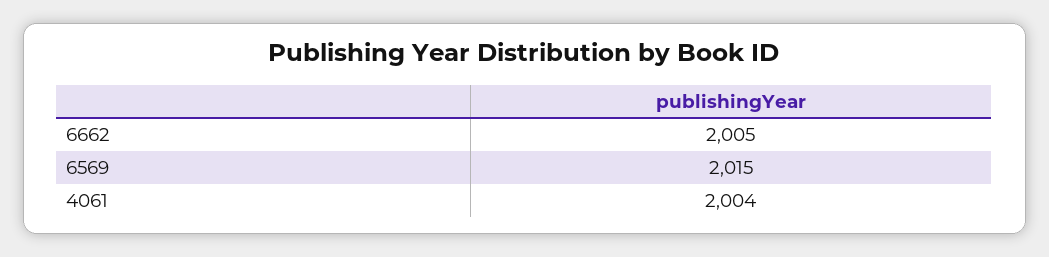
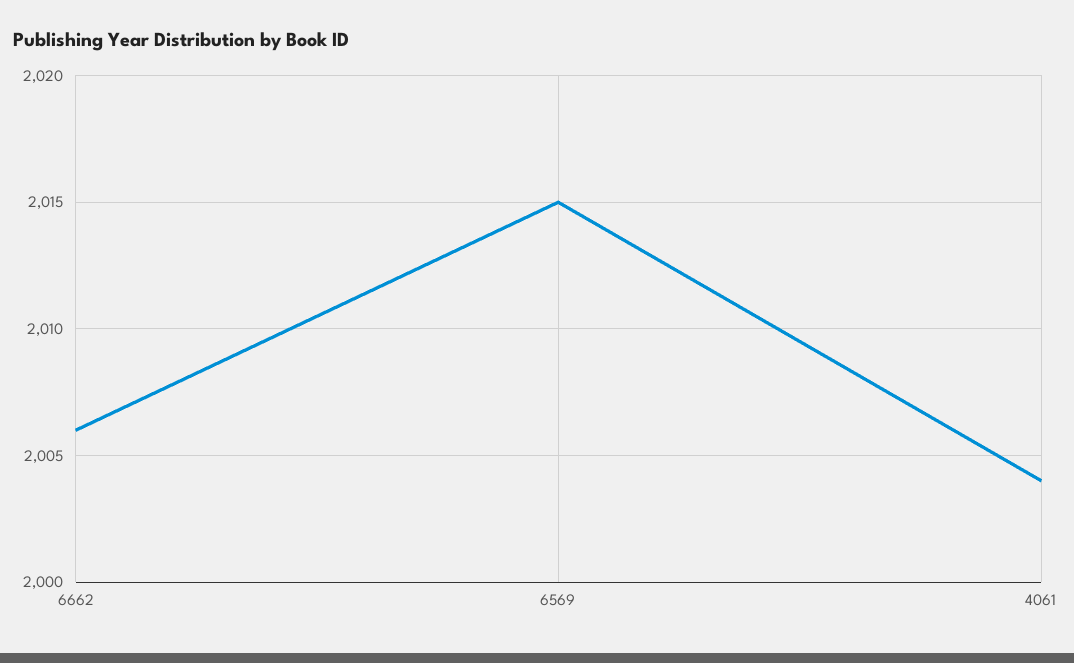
  {
-   "6662": 2005,
+   "6662": 2006,
    "6569": 2015,
    "4061": 2004
  }

